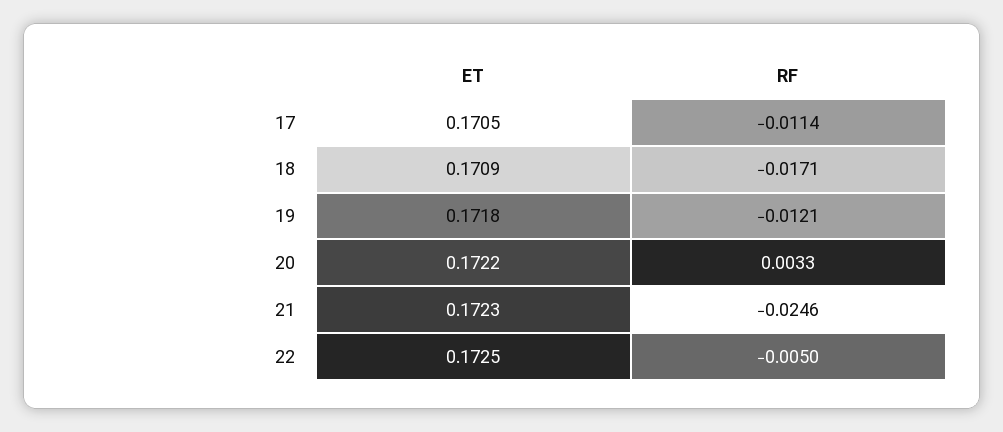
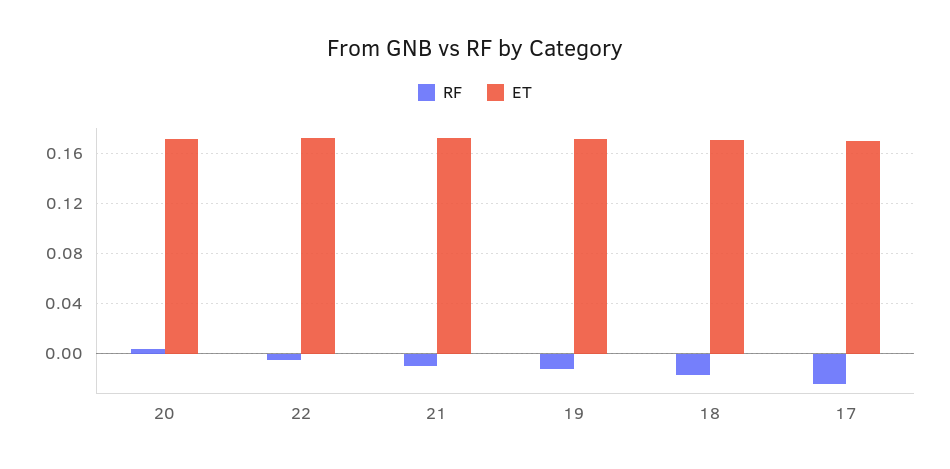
  {
    "ET": {
      "17": 0.1705,
      "18": 0.1709,
      "19": 0.1718,
      "20": 0.1722,
      "21": 0.1723,
      "22": 0.1725
    },
    "RF": {
-     "17": -0.0114,
+     "17": -0.025,
      "18": -0.0171,
      "19": -0.0121,
      "20": 0.0033,
-     "21": -0.0246,
+     "21": -0.01,
      "22": -0.005
    }
  }

